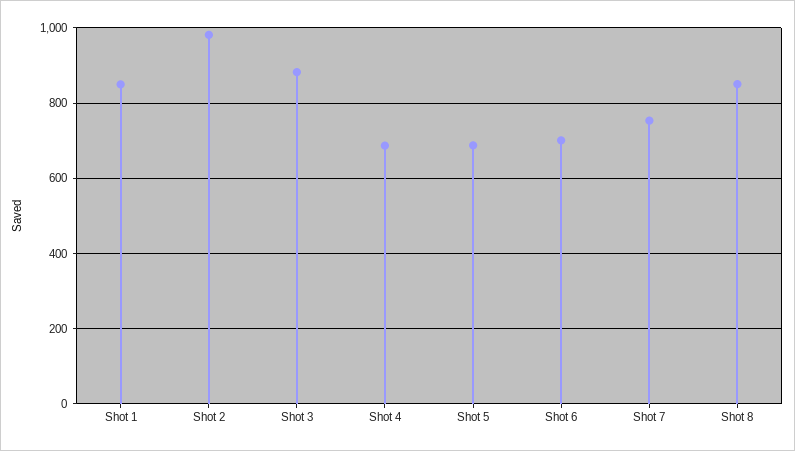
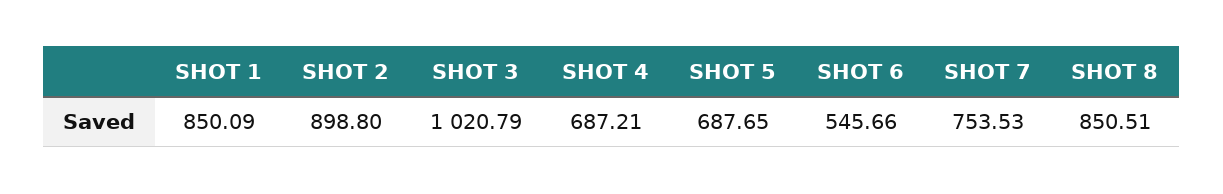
  {
    "Shot 1": 850.09,
-   "Shot 2": 980,
+   "Shot 2": 898.8,
-   "Shot 3": 880,
+   "Shot 3": 1020.79,
    "Shot 4": 687.21,
    "Shot 5": 687.65,
-   "Shot 6": 700,
+   "Shot 6": 545.66,
    "Shot 7": 753.53,
    "Shot 8": 850.51
  }

